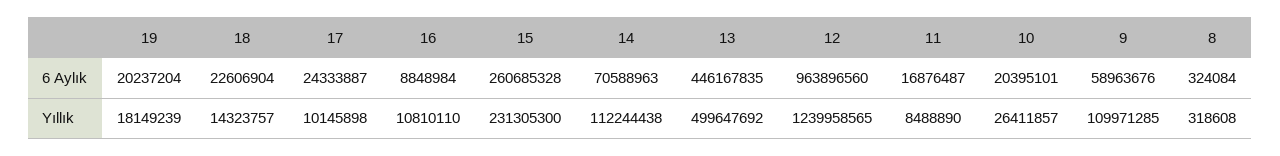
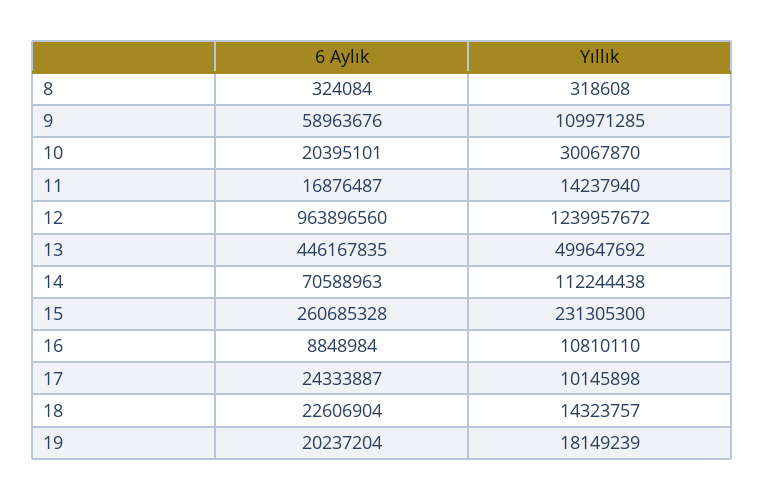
  {
    "19": {
      "6 Aylık": 20237204,
      "Yıllık": 18149239
    },
    "18": {
      "6 Aylık": 22606904,
      "Yıllık": 14323757
    },
    "17": {
      "6 Aylık": 24333887,
      "Yıllık": 10145898
    },
    "16": {
      "6 Aylık": 8848984,
      "Yıllık": 10810110
    },
    "15": {
      "6 Aylık": 260685328,
      "Yıllık": 231305300
    },
    "14": {
      "6 Aylık": 70588963,
      "Yıllık": 112244438
    },
    "13": {
      "6 Aylık": 446167835,
      "Yıllık": 499647692
    },
    "12": {
      "6 Aylık": 963896560,
-     "Yıllık": 1239958565
+     "Yıllık": 1239957672
    },
    "11": {
      "6 Aylık": 16876487,
-     "Yıllık": 8488890
+     "Yıllık": 14237940
    },
    "10": {
      "6 Aylık": 20395101,
-     "Yıllık": 26411857
+     "Yıllık": 30067870
    },
    "9": {
      "6 Aylık": 58963676,
      "Yıllık": 109971285
    },
    "8": {
      "6 Aylık": 324084,
      "Yıllık": 318608
    }
  }

